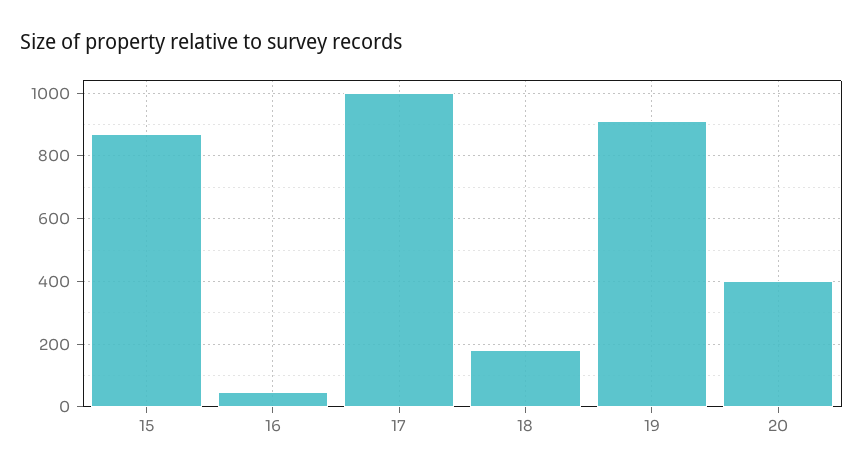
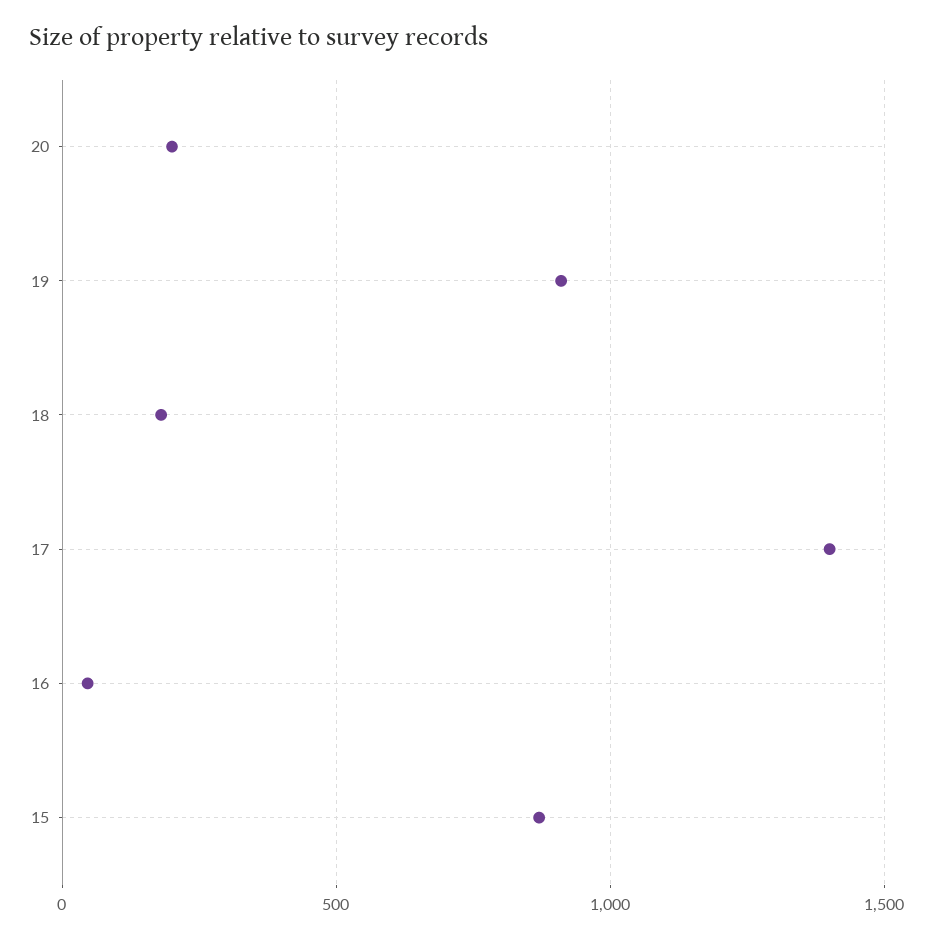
  {
    "15": 880,
    "16": 40,
-   "17": 1000,
+   "17": 1400,
    "18": 180,
    "19": 920,
-   "20": 400
+   "20": 200
  }

